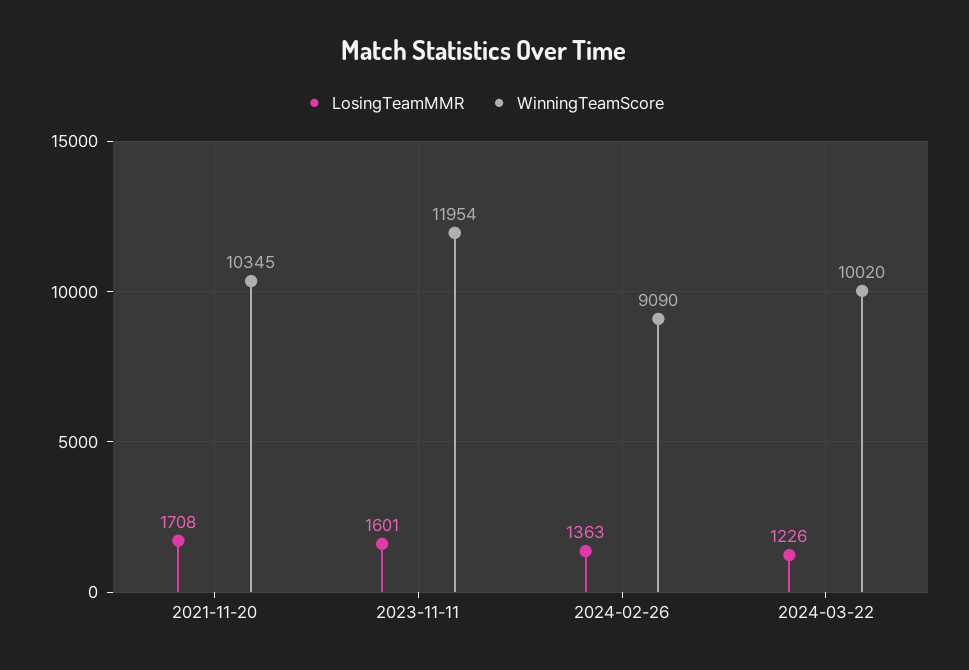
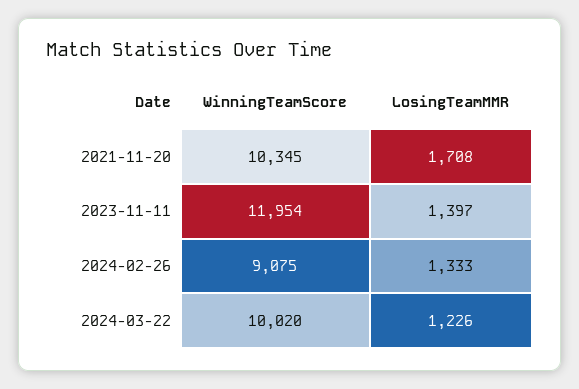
  {
    "LosingTeamMMR": {
      "2021-11-20": 1708,
-     "2023-11-11": 1601,
+     "2023-11-11": 1397,
-     "2024-02-26": 1363,
+     "2024-02-26": 1333,
      "2024-03-22": 1226
    },
    "WinningTeamScore": {
      "2021-11-20": 10345,
      "2023-11-11": 11954,
-     "2024-02-26": 9090,
+     "2024-02-26": 9075,
      "2024-03-22": 10020
    }
  }

